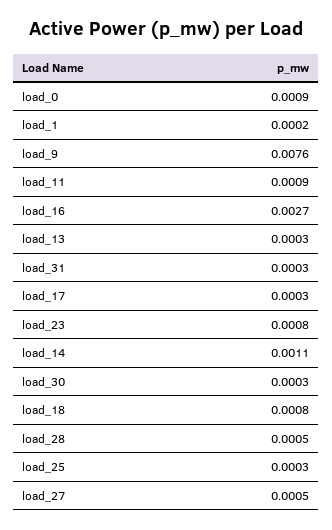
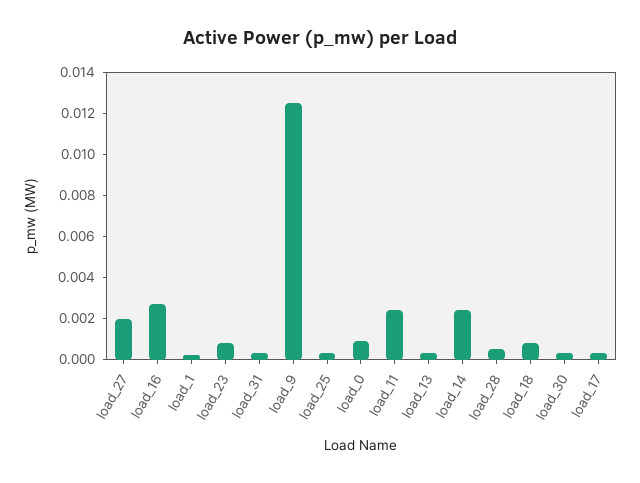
  {
    "load_0": 0.0009,
    "load_1": 0.0002,
-   "load_9": 0.0076,
+   "load_9": 0.0125,
-   "load_11": 0.0009,
+   "load_11": 0.0025,
    "load_16": 0.0027,
    "load_13": 0.0003,
    "load_31": 0.0003,
    "load_17": 0.0003,
    "load_23": 0.0008,
-   "load_14": 0.0011,
+   "load_14": 0.0025,
    "load_30": 0.0003,
    "load_18": 0.0008,
    "load_28": 0.0005,
    "load_25": 0.0003,
-   "load_27": 0.0005
+   "load_27": 0.002
  }

